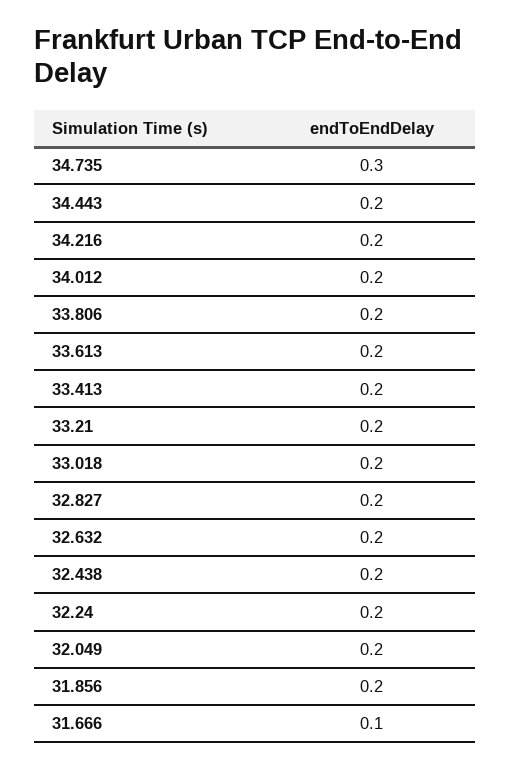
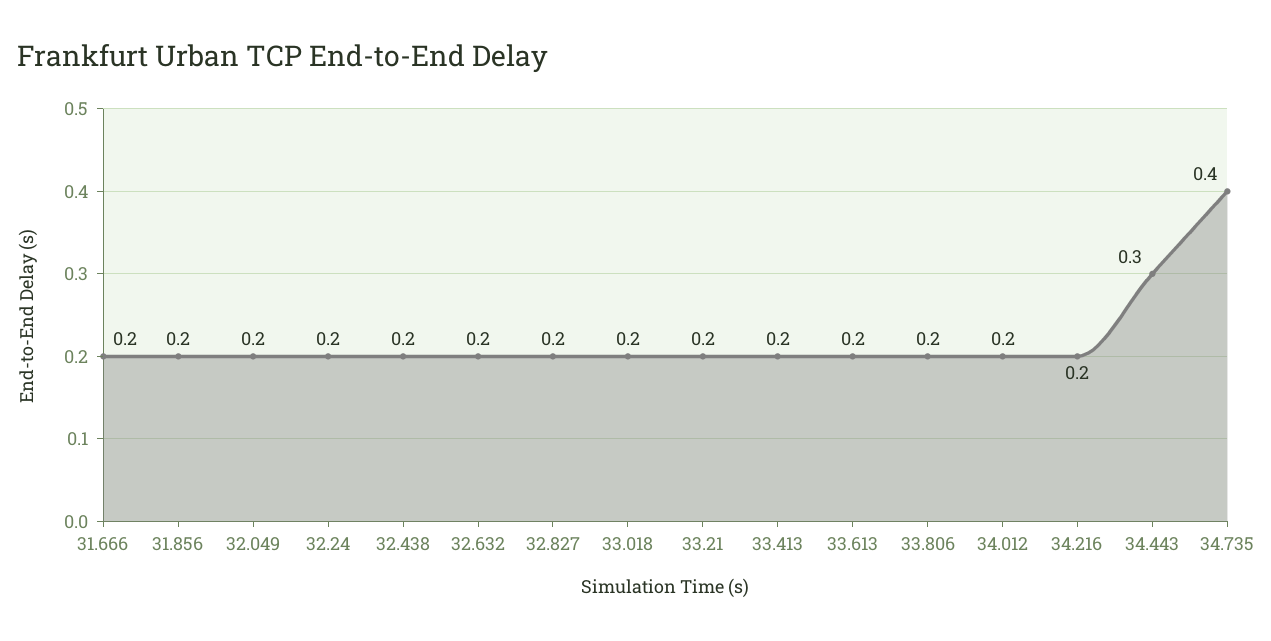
  {
-   "34.735": 0.3,
+   "34.735": 0.4,
-   "34.443": 0.2,
+   "34.443": 0.3,
    "34.216": 0.2,
    "34.012": 0.2,
    "33.806": 0.2,
    "33.613": 0.2,
    "33.413": 0.2,
    "33.21": 0.2,
    "33.018": 0.2,
    "32.827": 0.2,
    "32.632": 0.2,
    "32.438": 0.2,
    "32.24": 0.2,
    "32.049": 0.2,
    "31.856": 0.2,
-   "31.666": 0.1
+   "31.666": 0.2
  }

